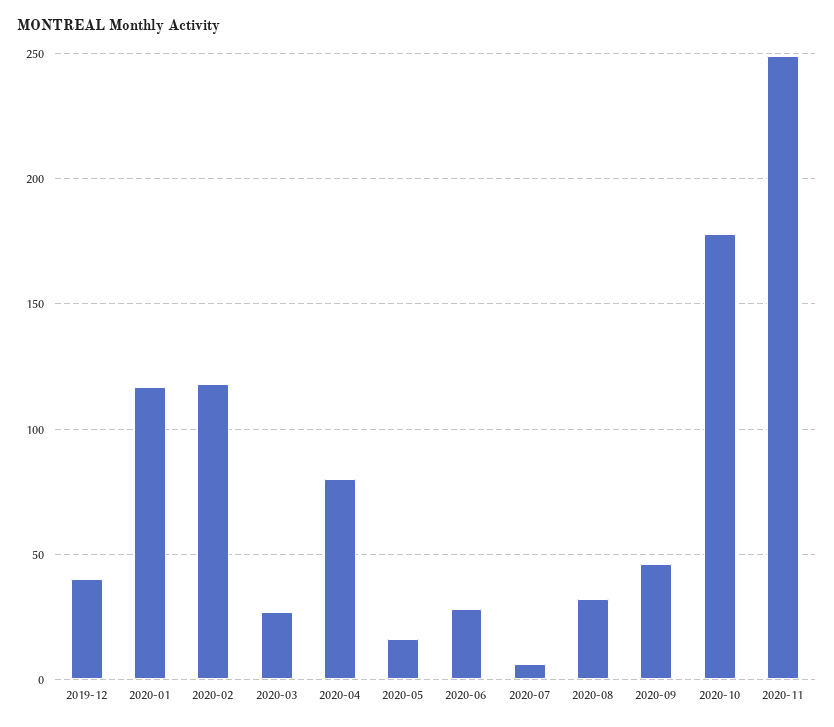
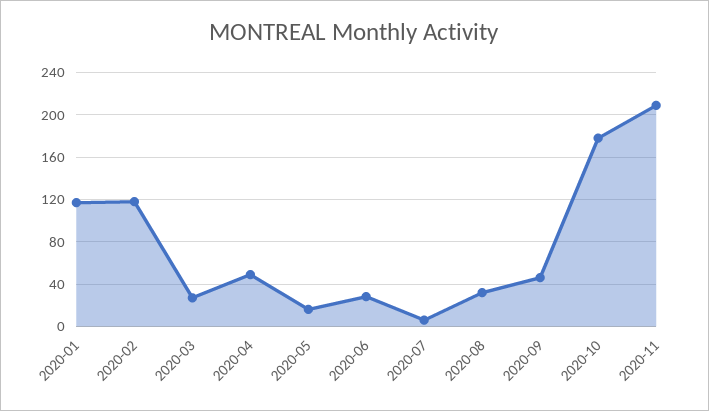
  {
-   "2019-12": 40,
    "2020-01": 115,
    "2020-02": 120,
    "2020-03": 25,
-   "2020-04": 80,
+   "2020-04": 50,
    "2020-05": 15,
    "2020-06": 30,
    "2020-07": 5,
    "2020-08": 30,
    "2020-09": 45,
    "2020-10": 180,
-   "2020-11": 250
+   "2020-11": 210
  }

